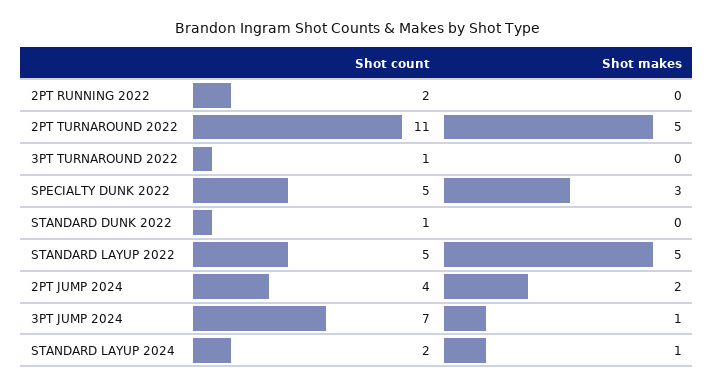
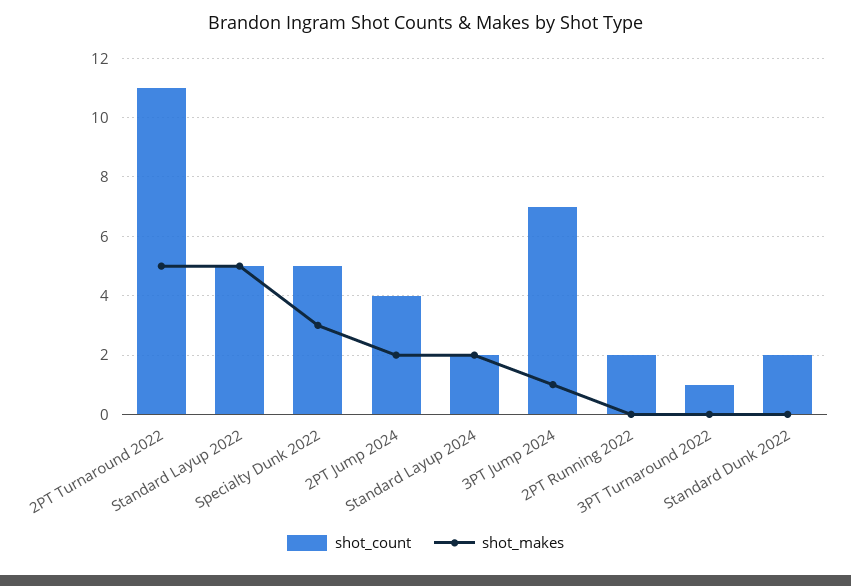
  {
    "Shot count": {
      "2PT RUNNING 2022": 2,
      "2PT TURNAROUND 2022": 11,
      "3PT TURNAROUND 2022": 1,
      "SPECIALTY DUNK 2022": 5,
-     "STANDARD DUNK 2022": 1,
+     "STANDARD DUNK 2022": 2,
      "STANDARD LAYUP 2022": 5,
      "2PT JUMP 2024": 4,
      "3PT JUMP 2024": 7,
      "STANDARD LAYUP 2024": 2
    },
    "Shot makes": {
      "2PT RUNNING 2022": 0,
      "2PT TURNAROUND 2022": 5,
      "3PT TURNAROUND 2022": 0,
      "SPECIALTY DUNK 2022": 3,
      "STANDARD DUNK 2022": 0,
      "STANDARD LAYUP 2022": 5,
      "2PT JUMP 2024": 2,
      "3PT JUMP 2024": 1,
-     "STANDARD LAYUP 2024": 1
+     "STANDARD LAYUP 2024": 2
    }
  }

